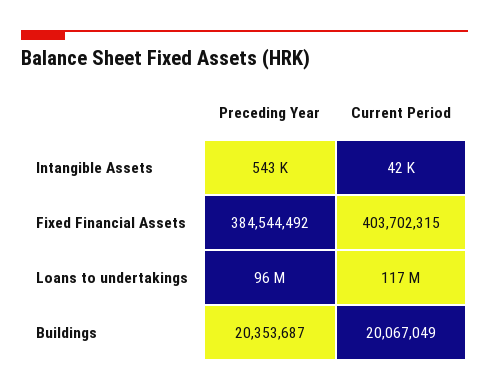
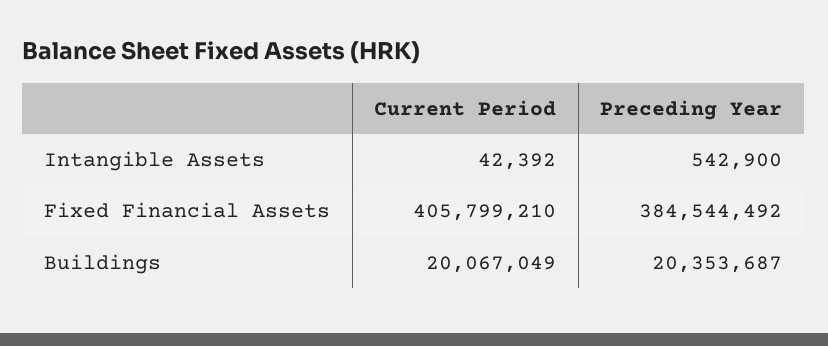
  {
    "Preceding Year": {
      "Intangible Assets": 542900,
      "Fixed Financial Assets": 384544492,
-     "Loans to undertakings": 96000000,
      "Buildings": 20353687
    },
    "Current Period": {
      "Intangible Assets": 42392,
-     "Fixed Financial Assets": 403702315,
+     "Fixed Financial Assets": 405799210,
-     "Loans to undertakings": 117000000,
      "Buildings": 20067049
    }
  }

